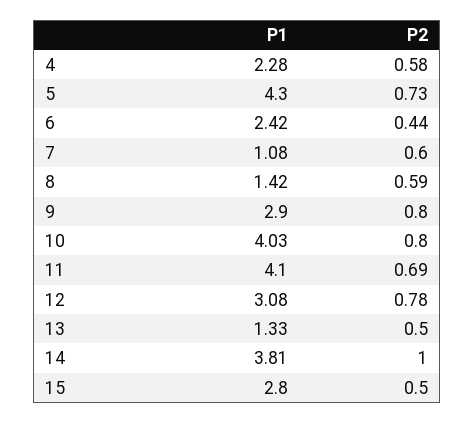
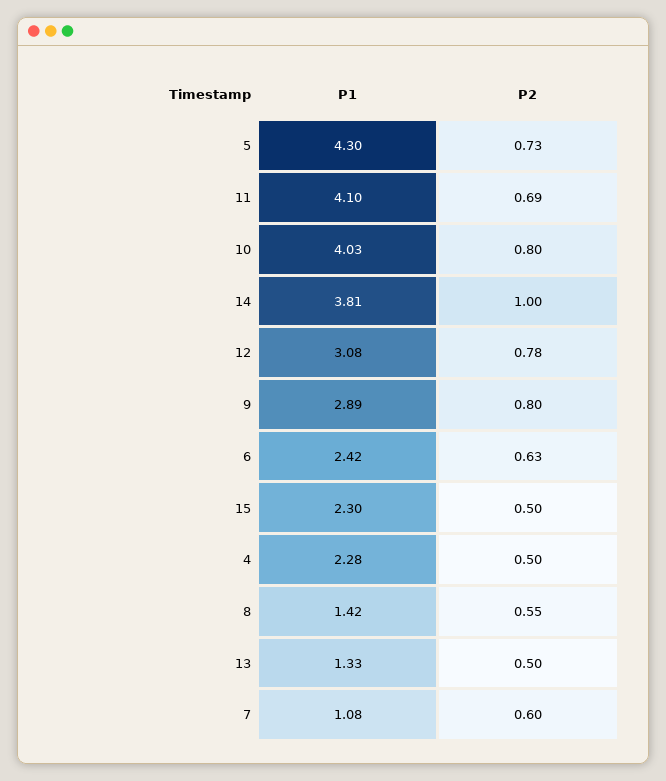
  {
    "P1": {
      "4": 2.28,
      "5": 4.3,
      "6": 2.42,
      "7": 1.08,
      "8": 1.42,
-     "9": 2.9,
+     "9": 2.89,
      "10": 4.03,
      "11": 4.1,
      "12": 3.08,
      "13": 1.33,
      "14": 3.81,
-     "15": 2.8
+     "15": 2.3
    },
    "P2": {
-     "4": 0.58,
+     "4": 0.5,
      "5": 0.73,
-     "6": 0.44,
+     "6": 0.63,
      "7": 0.6,
-     "8": 0.59,
+     "8": 0.55,
      "9": 0.8,
      "10": 0.8,
      "11": 0.69,
      "12": 0.78,
      "13": 0.5,
      "14": 1,
      "15": 0.5
    }
  }

